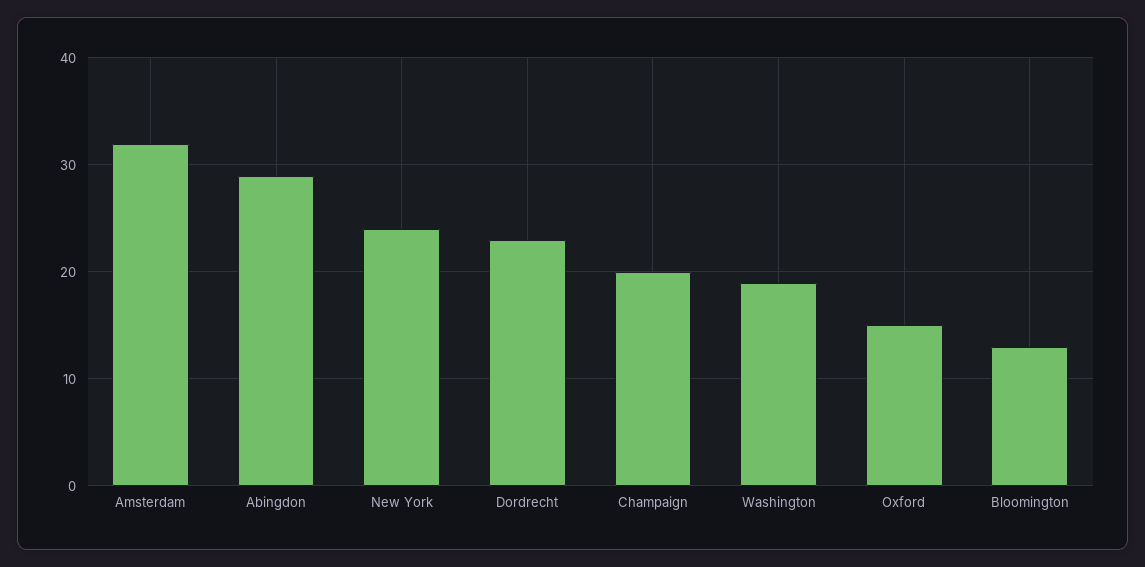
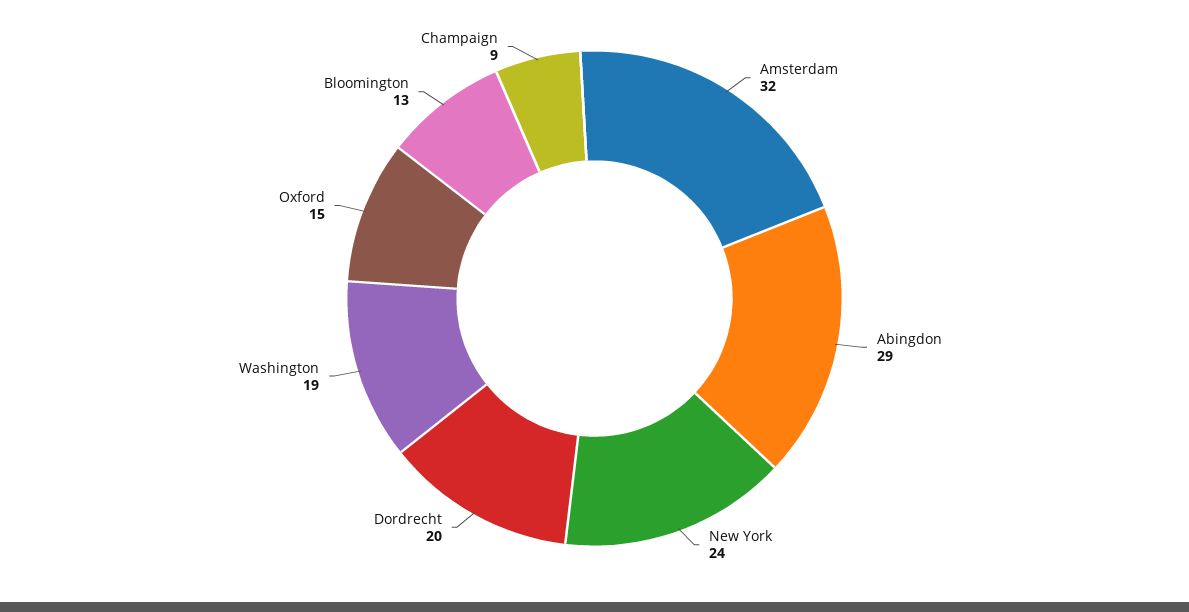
  {
    "Amsterdam": 32,
    "Abingdon": 29,
    "New York": 24,
-   "Dordrecht": 23,
+   "Dordrecht": 20,
-   "Champaign": 20,
+   "Champaign": 9,
    "Washington": 19,
    "Oxford": 15,
    "Bloomington": 13
  }

